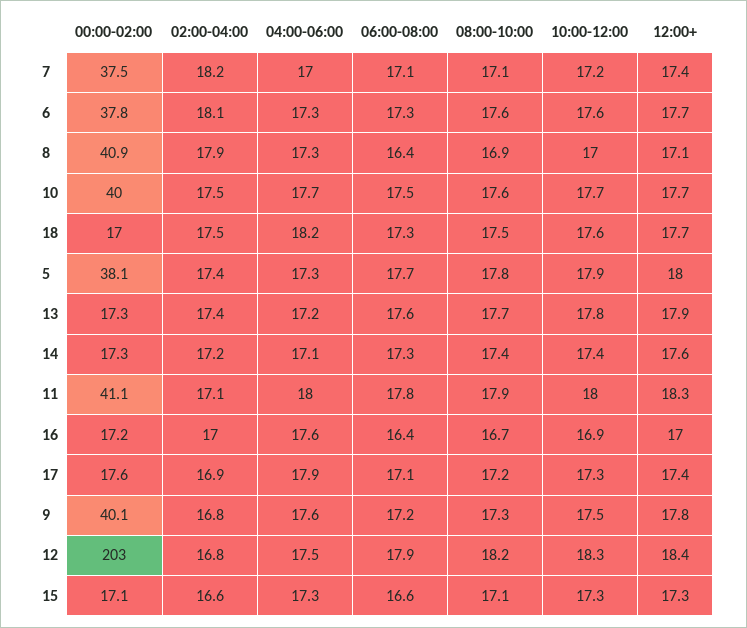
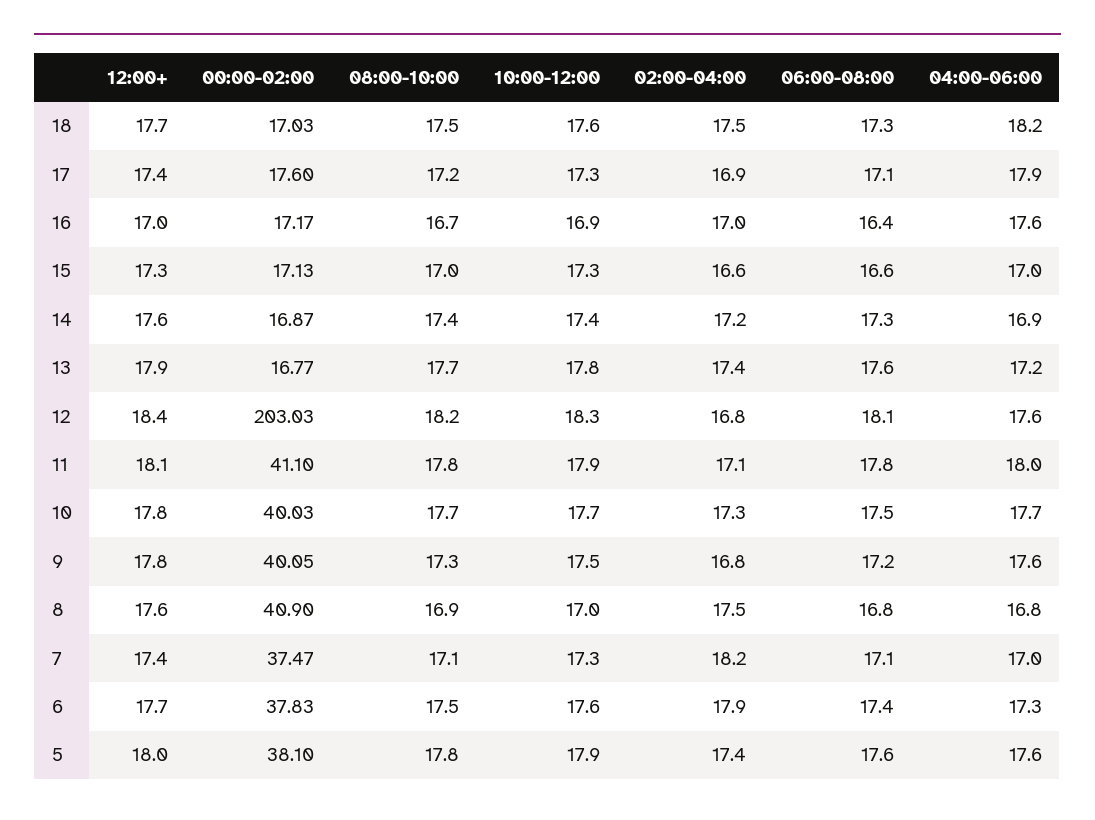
  {
    "00:00-02:00": {
      "7": 37.47,
      "6": 37.83,
      "8": 40.9,
      "10": 40.03,
      "18": 17.03,
      "5": 38.1,
-     "13": 17.3,
+     "13": 16.77,
-     "14": 17.3,
+     "14": 16.87,
      "11": 41.1,
      "16": 17.17,
      "17": 17.6,
      "9": 40.05,
      "12": 203.03,
      "15": 17.13
    },
    "02:00-04:00": {
      "7": 18.2,
-     "6": 18.1,
+     "6": 17.9,
-     "8": 17.9,
+     "8": 17.5,
-     "10": 17.5,
+     "10": 17.3,
      "18": 17.5,
      "5": 17.4,
      "13": 17.4,
      "14": 17.2,
      "11": 17.1,
      "16": 17,
      "17": 16.9,
      "9": 16.8,
      "12": 16.8,
      "15": 16.6
    },
    "04:00-06:00": {
      "7": 17,
      "6": 17.3,
-     "8": 17.3,
+     "8": 16.8,
      "10": 17.7,
      "18": 18.2,
-     "5": 17.3,
+     "5": 17.6,
      "13": 17.2,
-     "14": 17.1,
+     "14": 16.9,
      "11": 18,
      "16": 17.6,
      "17": 17.9,
      "9": 17.6,
-     "12": 17.5,
+     "12": 17.6,
-     "15": 17.3
+     "15": 17
    },
    "06:00-08:00": {
      "7": 17.1,
-     "6": 17.3,
+     "6": 17.4,
-     "8": 16.4,
+     "8": 16.8,
      "10": 17.5,
      "18": 17.3,
-     "5": 17.7,
+     "5": 17.6,
      "13": 17.6,
      "14": 17.3,
      "11": 17.8,
      "16": 16.4,
      "17": 17.1,
      "9": 17.2,
-     "12": 17.9,
+     "12": 18.1,
      "15": 16.6
    },
    "08:00-10:00": {
      "7": 17.1,
-     "6": 17.6,
+     "6": 17.5,
      "8": 16.9,
-     "10": 17.6,
+     "10": 17.7,
      "18": 17.5,
      "5": 17.8,
      "13": 17.7,
      "14": 17.4,
-     "11": 17.9,
+     "11": 17.8,
      "16": 16.7,
      "17": 17.2,
      "9": 17.3,
      "12": 18.2,
-     "15": 17.1
+     "15": 17
    },
    "10:00-12:00": {
-     "7": 17.2,
+     "7": 17.3,
      "6": 17.6,
      "8": 17,
      "10": 17.7,
      "18": 17.6,
      "5": 17.9,
      "13": 17.8,
      "14": 17.4,
-     "11": 18,
+     "11": 17.9,
      "16": 16.9,
      "17": 17.3,
      "9": 17.5,
      "12": 18.3,
      "15": 17.3
    },
    "12:00+": {
      "7": 17.4,
      "6": 17.7,
-     "8": 17.1,
+     "8": 17.6,
-     "10": 17.7,
+     "10": 17.8,
      "18": 17.7,
      "5": 18,
      "13": 17.9,
      "14": 17.6,
-     "11": 18.3,
+     "11": 18.1,
      "16": 17,
      "17": 17.4,
      "9": 17.8,
      "12": 18.4,
      "15": 17.3
    }
  }

